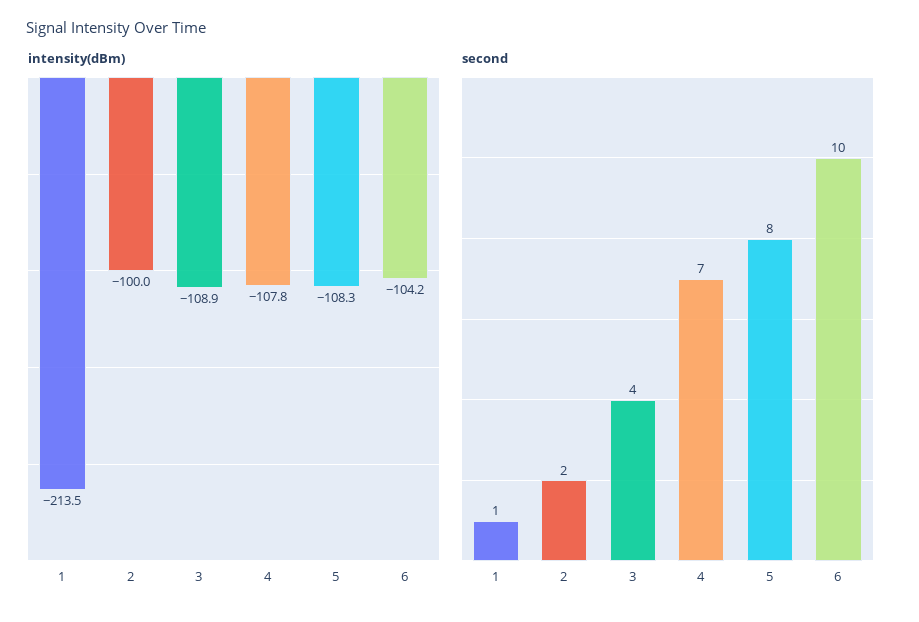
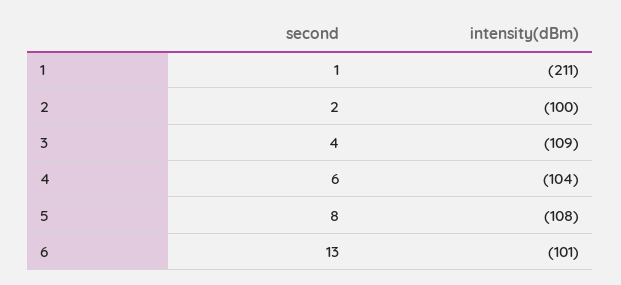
  {
    "intensity(dBm)": {
-     "1": -213.5,
+     "1": -211,
      "2": -100,
      "3": -108.9,
-     "4": -107.8,
+     "4": -104,
      "5": -108.3,
-     "6": -104.2
+     "6": -101
    },
    "second": {
      "1": 1,
      "2": 2,
      "3": 4,
-     "4": 7,
+     "4": 6,
      "5": 8,
-     "6": 10
+     "6": 13
    }
  }

